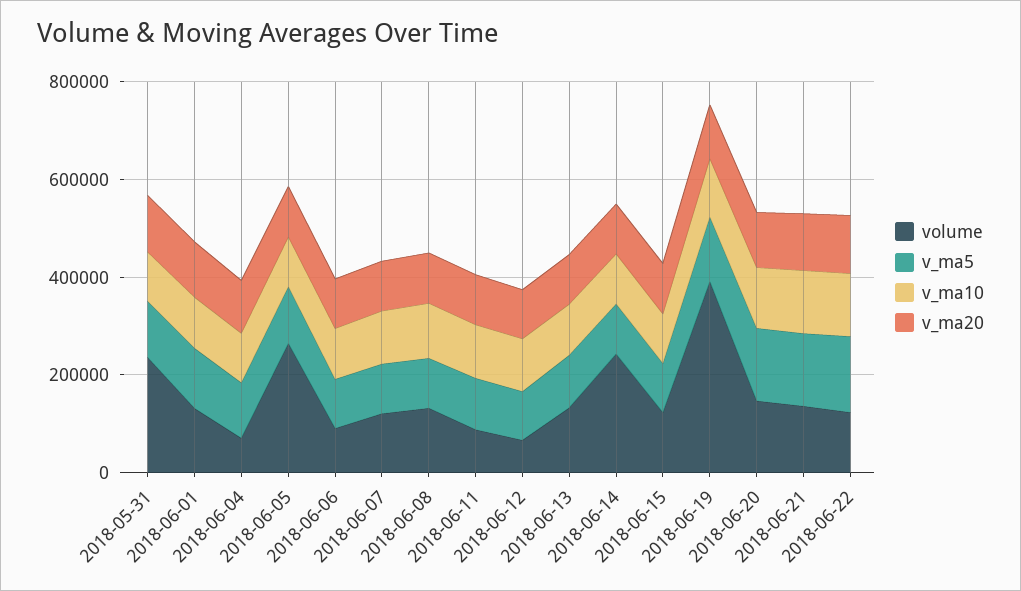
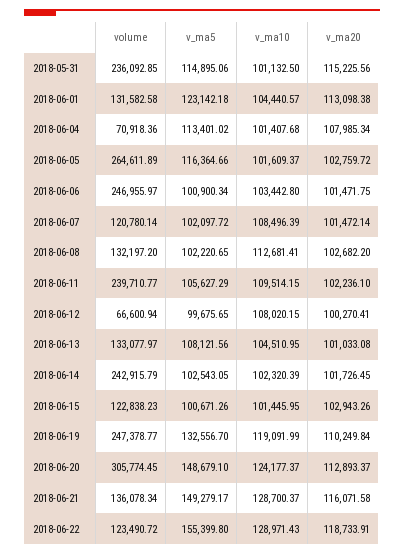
  {
    "volume": {
      "2018-05-31": 236092.85,
      "2018-06-01": 131582.58,
      "2018-06-04": 70918.36,
      "2018-06-05": 264611.89,
-     "2018-06-06": 100000,
+     "2018-06-06": 246955.97,
      "2018-06-07": 120780.14,
      "2018-06-08": 132197.2,
-     "2018-06-11": 100000,
+     "2018-06-11": 239710.77,
      "2018-06-12": 66600.94,
      "2018-06-13": 133077.97,
      "2018-06-14": 242915.79,
      "2018-06-15": 122838.23,
-     "2018-06-19": 400000,
+     "2018-06-19": 247378.77,
-     "2018-06-20": 150000,
+     "2018-06-20": 305774.45,
      "2018-06-21": 136078.34,
      "2018-06-22": 123490.72
    },
    "v_ma5": {
      "2018-05-31": 114895.06,
      "2018-06-01": 123142.18,
      "2018-06-04": 113401.02,
      "2018-06-05": 116364.66,
      "2018-06-06": 100900.34,
      "2018-06-07": 102097.72,
      "2018-06-08": 102220.65,
      "2018-06-11": 105627.29,
      "2018-06-12": 99675.65,
      "2018-06-13": 108121.56,
      "2018-06-14": 102543.05,
      "2018-06-15": 100671.26,
      "2018-06-19": 132556.7,
      "2018-06-20": 148679.1,
      "2018-06-21": 149279.17,
      "2018-06-22": 155399.8
    },
    "v_ma10": {
      "2018-05-31": 101132.5,
      "2018-06-01": 104440.57,
      "2018-06-04": 101407.68,
      "2018-06-05": 101609.37,
      "2018-06-06": 103442.8,
      "2018-06-07": 108496.39,
      "2018-06-08": 112681.41,
      "2018-06-11": 109514.15,
      "2018-06-12": 108020.15,
      "2018-06-13": 104510.95,
      "2018-06-14": 102320.39,
      "2018-06-15": 101445.95,
      "2018-06-19": 119091.99,
      "2018-06-20": 124177.37,
      "2018-06-21": 128700.37,
      "2018-06-22": 128971.43
    },
    "v_ma20": {
      "2018-05-31": 115225.56,
      "2018-06-01": 113098.38,
      "2018-06-04": 107985.34,
      "2018-06-05": 102759.72,
      "2018-06-06": 101471.75,
      "2018-06-07": 101472.14,
      "2018-06-08": 102682.2,
      "2018-06-11": 102236.1,
      "2018-06-12": 100270.41,
      "2018-06-13": 101033.08,
      "2018-06-14": 101726.45,
      "2018-06-15": 102943.26,
      "2018-06-19": 110249.84,
      "2018-06-20": 112893.37,
      "2018-06-21": 116071.58,
      "2018-06-22": 118733.91
    }
  }

